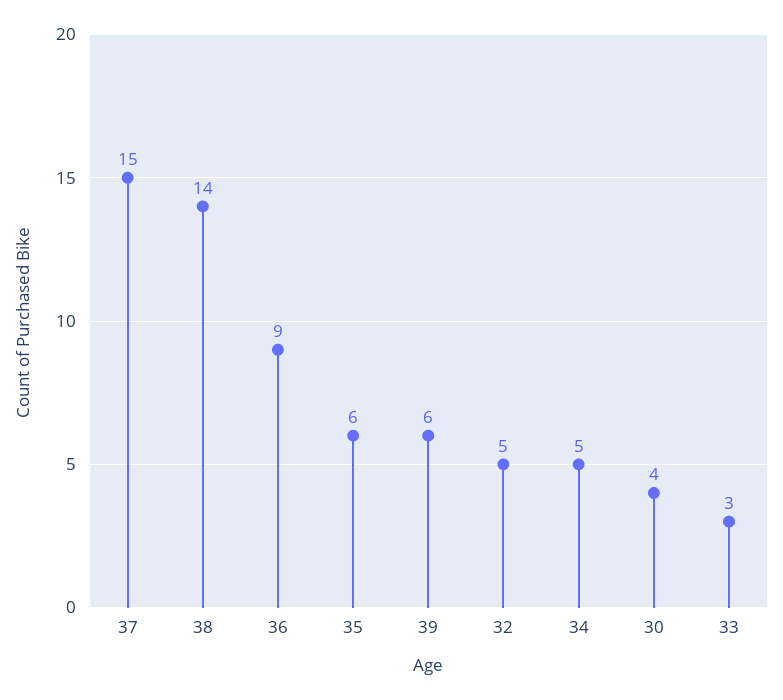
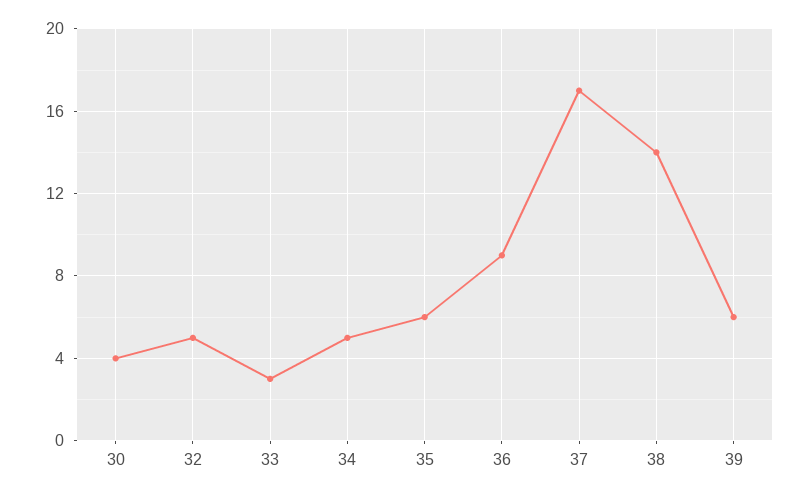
  {
-   "37": 15,
+   "37": 17,
    "38": 14,
    "36": 9,
    "35": 6,
    "39": 6,
    "32": 5,
    "34": 5,
    "30": 4,
    "33": 3
  }

